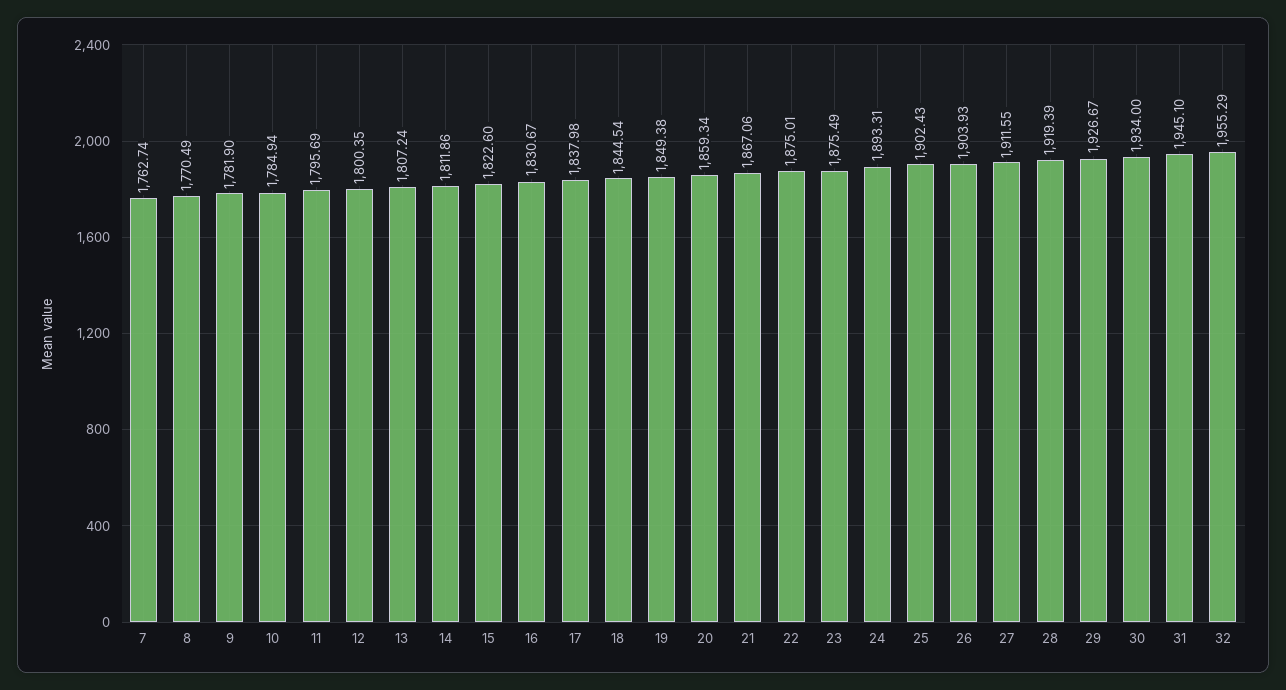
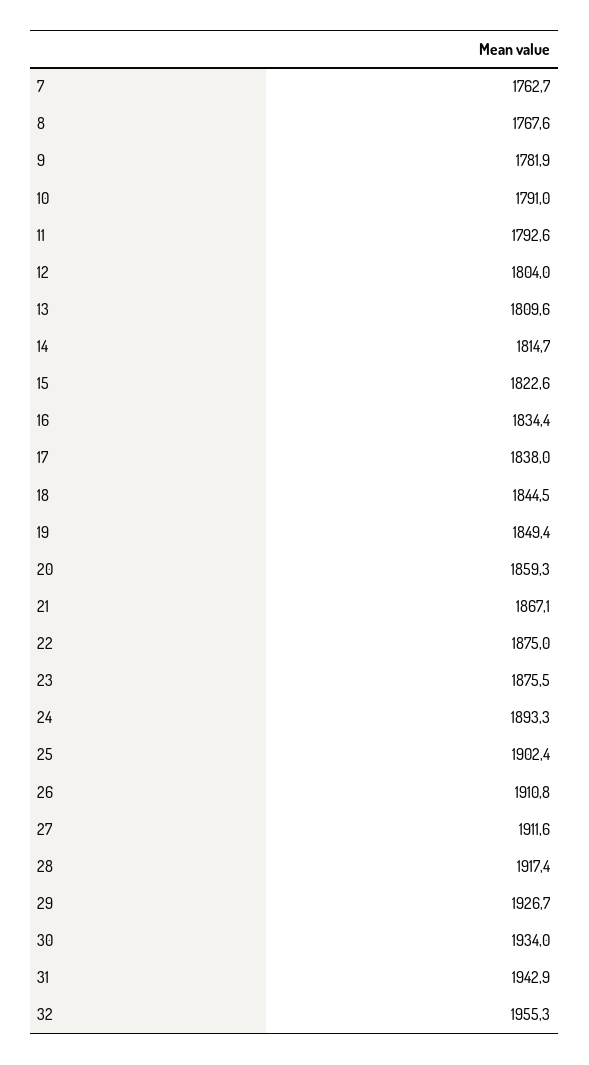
  {
    "7": 1762.74,
-   "8": 1770.49,
+   "8": 1767.6,
    "9": 1781.9,
-   "10": 1784.94,
+   "10": 1791,
-   "11": 1795.69,
+   "11": 1792.6,
-   "12": 1800.35,
+   "12": 1804,
-   "13": 1807.24,
+   "13": 1809.6,
-   "14": 1811.86,
+   "14": 1814.7,
    "15": 1822.6,
-   "16": 1830.67,
+   "16": 1834.4,
    "17": 1837.98,
    "18": 1844.54,
    "19": 1849.38,
    "20": 1859.34,
    "21": 1867.06,
    "22": 1875.01,
    "23": 1875.49,
    "24": 1893.31,
    "25": 1902.43,
-   "26": 1903.93,
+   "26": 1910.8,
    "27": 1911.55,
-   "28": 1919.39,
+   "28": 1917.4,
    "29": 1926.67,
    "30": 1934,
-   "31": 1945.1,
+   "31": 1942.9,
    "32": 1955.29
  }

